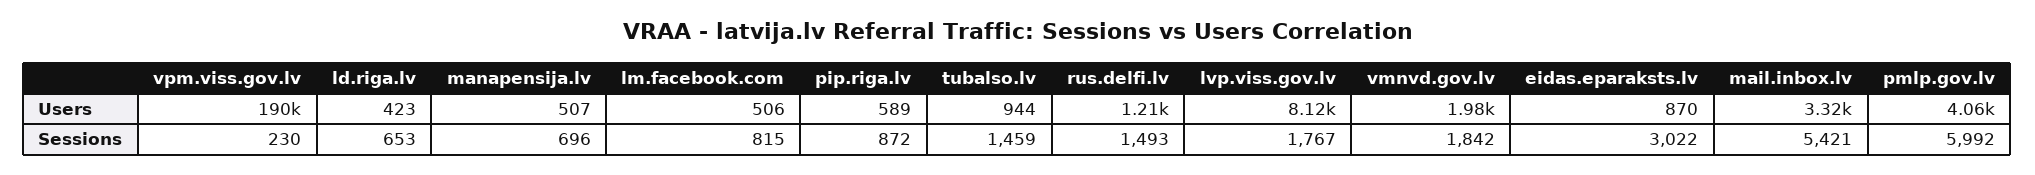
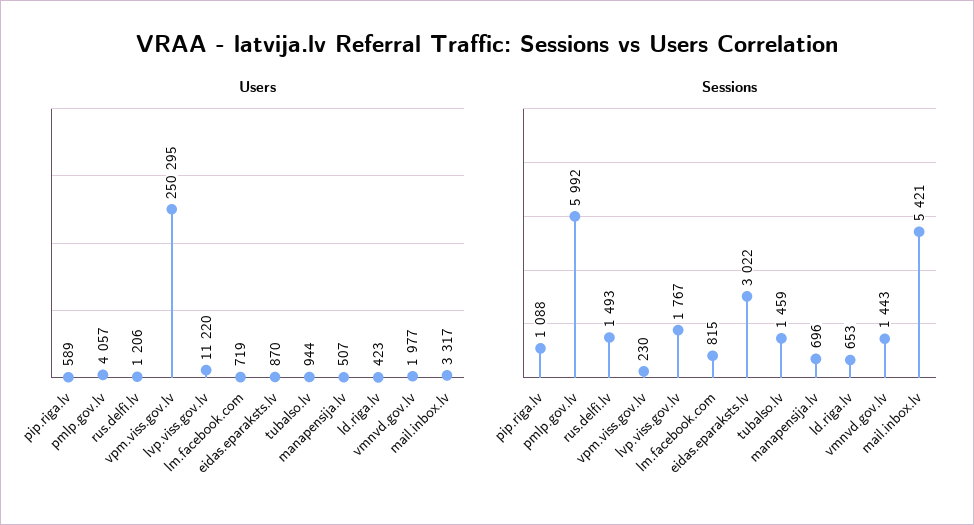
  {
    "Users": {
-     "vpm.viss.gov.lv": 190000,
+     "vpm.viss.gov.lv": 250295,
      "ld.riga.lv": 423,
      "manapensija.lv": 507,
-     "lm.facebook.com": 506,
+     "lm.facebook.com": 719,
      "pip.riga.lv": 589,
      "tubalso.lv": 944,
      "rus.delfi.lv": 1206,
-     "lvp.viss.gov.lv": 8120,
+     "lvp.viss.gov.lv": 11220,
      "vmnvd.gov.lv": 1977,
      "eidas.eparaksts.lv": 870,
      "mail.inbox.lv": 3317,
      "pmlp.gov.lv": 4057
    },
    "Sessions": {
      "vpm.viss.gov.lv": 230,
      "ld.riga.lv": 653,
      "manapensija.lv": 696,
      "lm.facebook.com": 815,
-     "pip.riga.lv": 872,
+     "pip.riga.lv": 1088,
      "tubalso.lv": 1459,
      "rus.delfi.lv": 1493,
      "lvp.viss.gov.lv": 1767,
-     "vmnvd.gov.lv": 1842,
+     "vmnvd.gov.lv": 1443,
      "eidas.eparaksts.lv": 3022,
      "mail.inbox.lv": 5421,
      "pmlp.gov.lv": 5992
    }
  }

